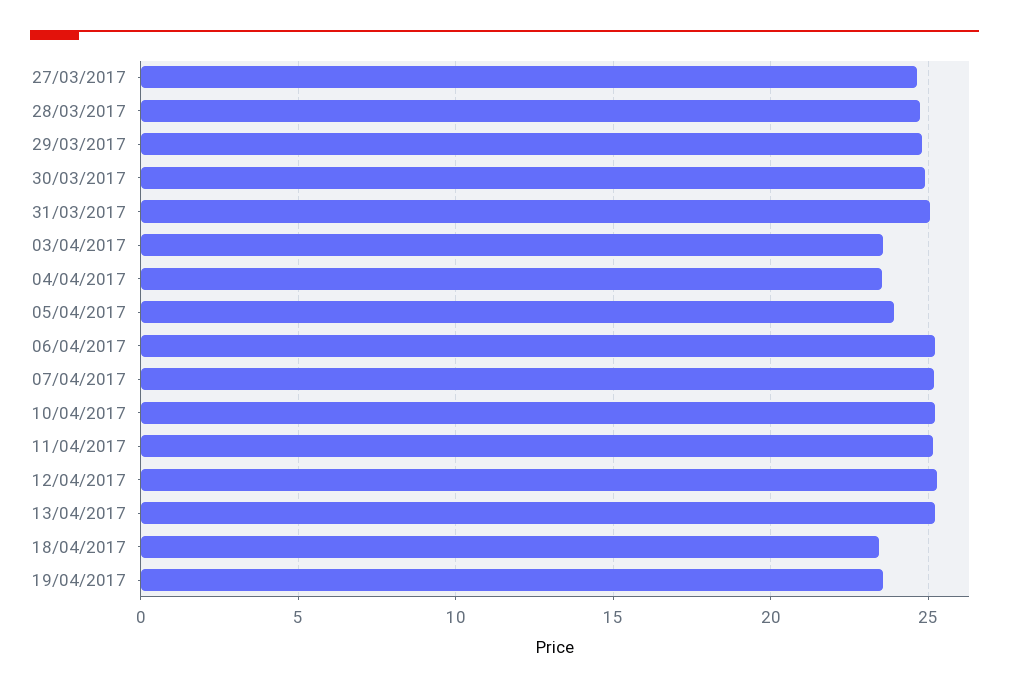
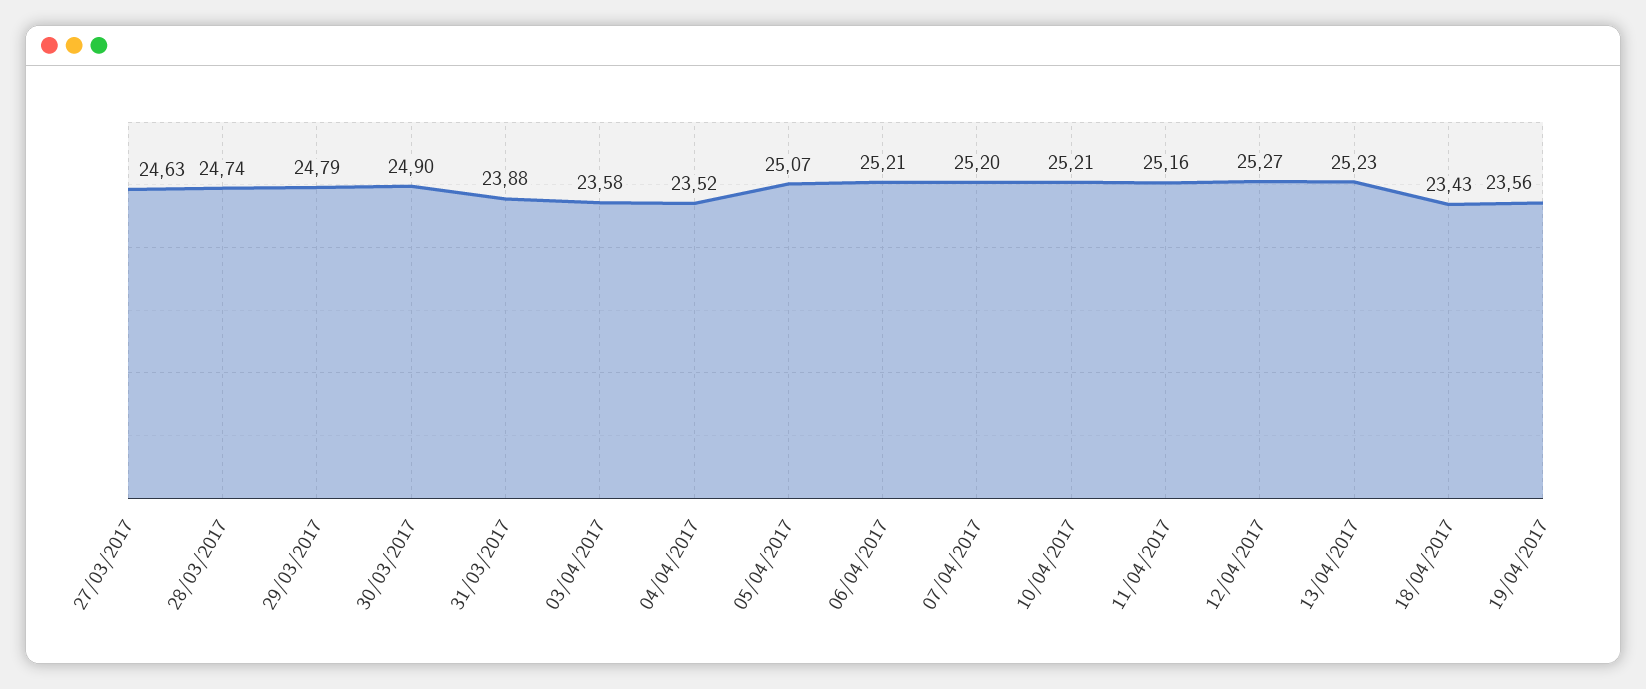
  {
    "27/03/2017": 24.63,
    "28/03/2017": 24.74,
    "29/03/2017": 24.79,
    "30/03/2017": 24.9,
-   "31/03/2017": 25,
+   "31/03/2017": 23.88,
    "03/04/2017": 23.58,
    "04/04/2017": 23.52,
-   "05/04/2017": 24,
+   "05/04/2017": 25.07,
    "06/04/2017": 25.21,
    "07/04/2017": 25.2,
    "10/04/2017": 25.21,
    "11/04/2017": 25.16,
    "12/04/2017": 25.27,
    "13/04/2017": 25.23,
    "18/04/2017": 23.43,
    "19/04/2017": 23.56
  }

